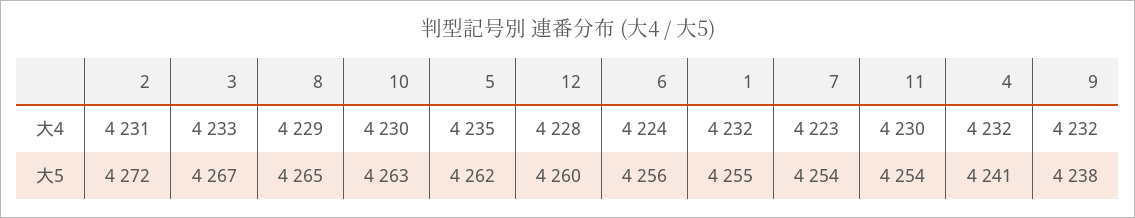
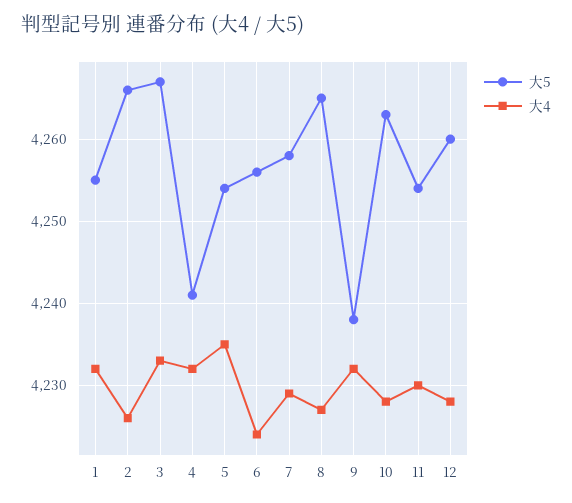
  {
    "大4": {
-     "2": 4231,
+     "2": 4226,
      "3": 4233,
-     "8": 4229,
+     "8": 4227,
-     "10": 4230,
+     "10": 4228,
      "5": 4235,
      "12": 4228,
      "6": 4224,
      "1": 4232,
-     "7": 4223,
+     "7": 4229,
      "11": 4230,
      "4": 4232,
      "9": 4232
    },
    "大5": {
-     "2": 4272,
+     "2": 4266,
      "3": 4267,
      "8": 4265,
      "10": 4263,
-     "5": 4262,
+     "5": 4254,
      "12": 4260,
      "6": 4256,
      "1": 4255,
-     "7": 4254,
+     "7": 4258,
      "11": 4254,
      "4": 4241,
      "9": 4238
    }
  }

